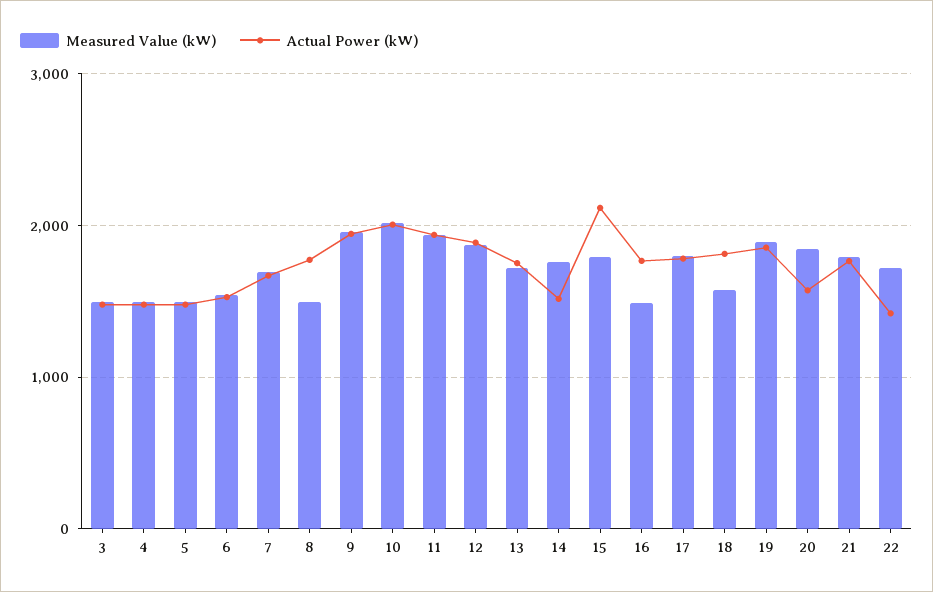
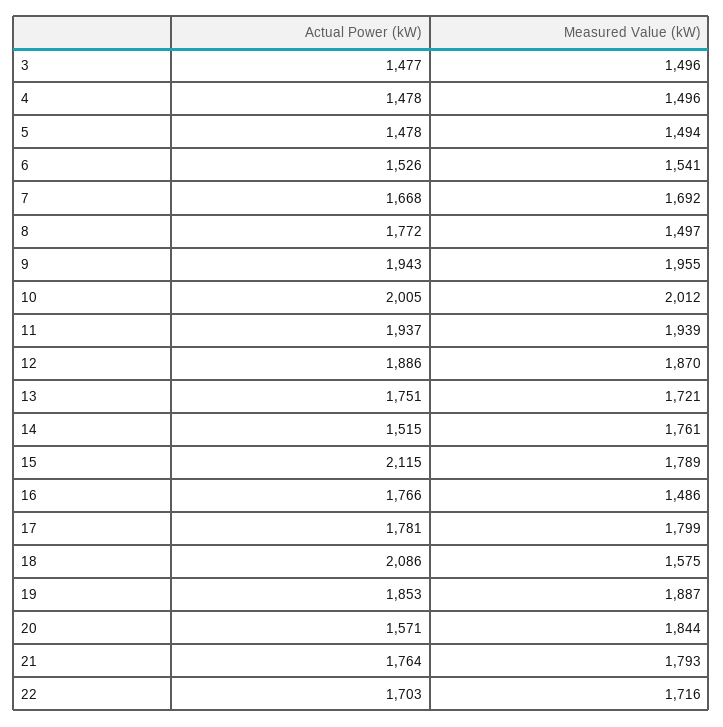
  {
    "Measured Value (kW)": {
      "3": 1496,
      "4": 1496,
      "5": 1494,
      "6": 1541,
      "7": 1692,
      "8": 1497,
      "9": 1955,
      "10": 2012,
      "11": 1939,
      "12": 1870,
      "13": 1721,
      "14": 1761,
      "15": 1789,
      "16": 1486,
      "17": 1799,
      "18": 1575,
      "19": 1887,
      "20": 1844,
      "21": 1793,
      "22": 1716
    },
    "Actual Power (kW)": {
      "3": 1477,
      "4": 1478,
      "5": 1478,
      "6": 1526,
      "7": 1668,
      "8": 1772,
      "9": 1943,
      "10": 2005,
      "11": 1937,
      "12": 1886,
      "13": 1751,
      "14": 1515,
      "15": 2115,
      "16": 1766,
      "17": 1781,
-     "18": 1800,
+     "18": 2086,
      "19": 1853,
      "20": 1571,
      "21": 1764,
-     "22": 1400
+     "22": 1703
    }
  }

